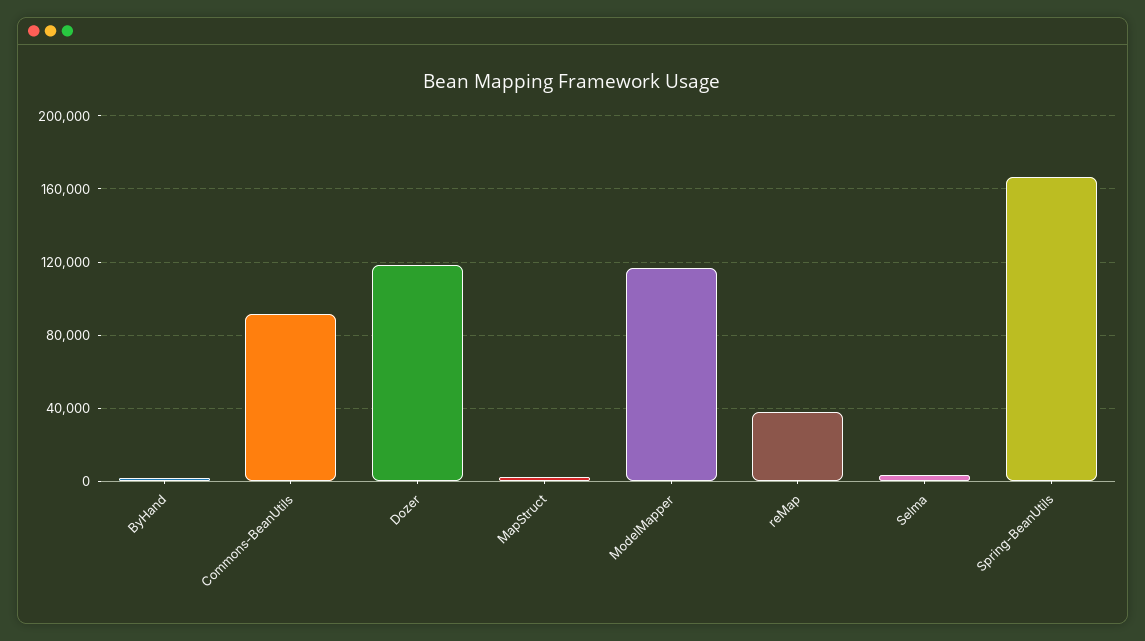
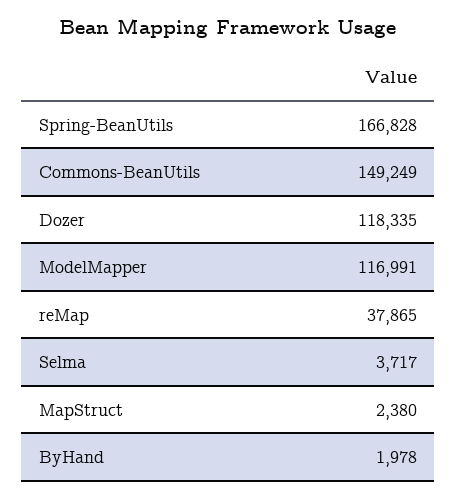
  {
    "ByHand": 1978,
-   "Commons-BeanUtils": 90000,
+   "Commons-BeanUtils": 149249,
    "Dozer": 118335,
    "MapStruct": 2380,
    "ModelMapper": 116991,
    "reMap": 37865,
    "Selma": 3717,
    "Spring-BeanUtils": 166828
  }

